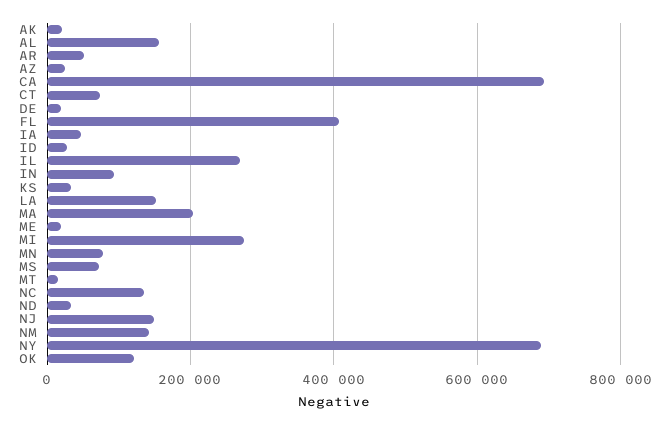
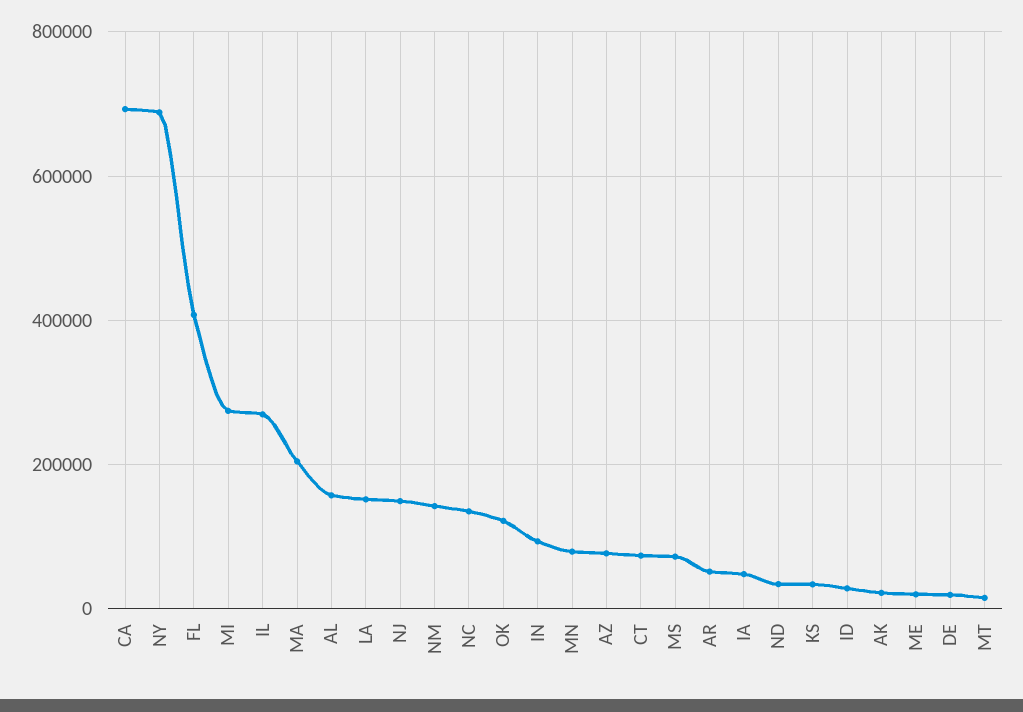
  {
    "AK": 20000,
    "AL": 160000,
    "AR": 60000,
-   "AZ": 20000,
+   "AZ": 80000,
    "CA": 700000,
    "CT": 80000,
    "DE": 20000,
    "FL": 400000,
    "IA": 40000,
    "ID": 20000,
    "IL": 260000,
    "IN": 100000,
    "KS": 40000,
    "LA": 160000,
    "MA": 200000,
    "ME": 20000,
    "MI": 280000,
    "MN": 80000,
    "MS": 80000,
    "MT": 20000,
    "NC": 140000,
    "ND": 40000,
    "NJ": 140000,
    "NM": 140000,
    "NY": 680000,
    "OK": 120000
  }

